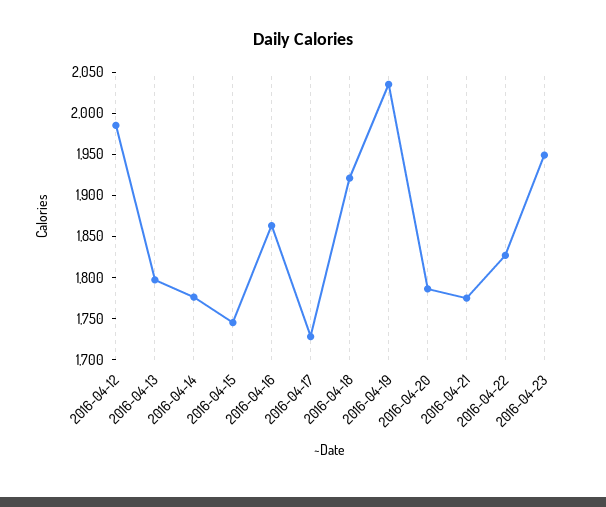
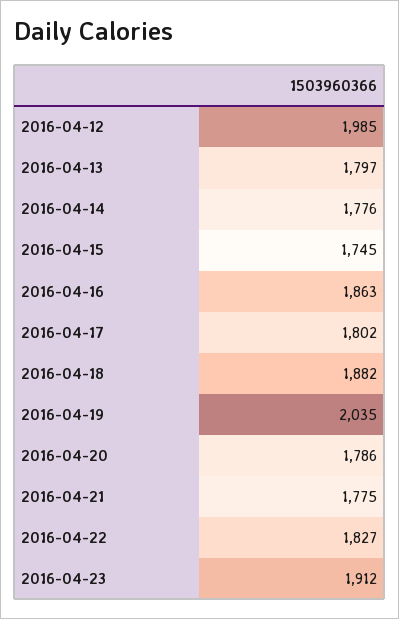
  {
    "2016-04-12": 1985,
    "2016-04-13": 1797,
    "2016-04-14": 1776,
    "2016-04-15": 1745,
    "2016-04-16": 1863,
-   "2016-04-17": 1730,
+   "2016-04-17": 1802,
-   "2016-04-18": 1920,
+   "2016-04-18": 1882,
    "2016-04-19": 2035,
    "2016-04-20": 1786,
    "2016-04-21": 1775,
    "2016-04-22": 1827,
-   "2016-04-23": 1950
+   "2016-04-23": 1912
  }

